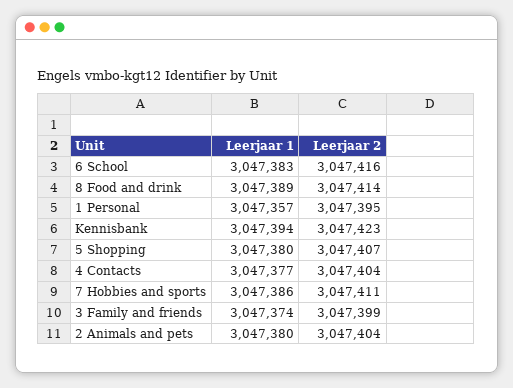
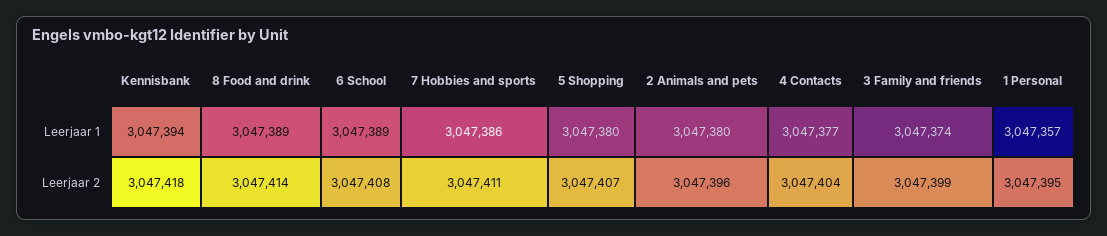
  {
    "Leerjaar 1": {
-     "6 School": 3047383,
+     "6 School": 3047389,
      "8 Food and drink": 3047389,
      "1 Personal": 3047357,
      "Kennisbank": 3047394,
      "5 Shopping": 3047380,
      "4 Contacts": 3047377,
      "7 Hobbies and sports": 3047386,
      "3 Family and friends": 3047374,
      "2 Animals and pets": 3047380
    },
    "Leerjaar 2": {
-     "6 School": 3047416,
+     "6 School": 3047408,
      "8 Food and drink": 3047414,
      "1 Personal": 3047395,
-     "Kennisbank": 3047423,
+     "Kennisbank": 3047418,
      "5 Shopping": 3047407,
      "4 Contacts": 3047404,
      "7 Hobbies and sports": 3047411,
      "3 Family and friends": 3047399,
-     "2 Animals and pets": 3047404
+     "2 Animals and pets": 3047396
    }
  }

